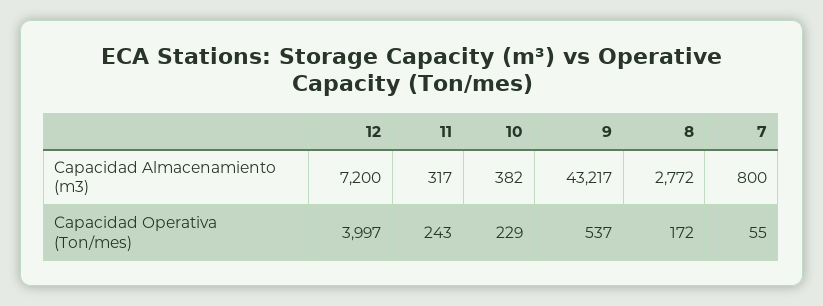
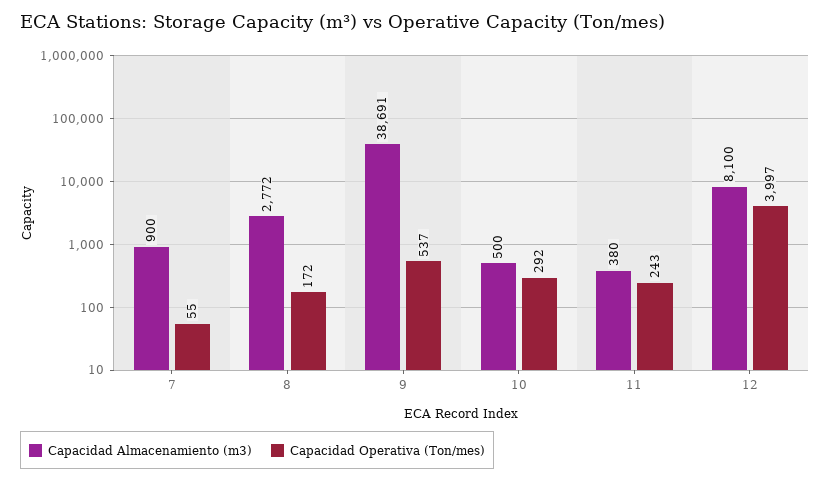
  {
    "Capacidad Almacenamiento (m3)": {
-     "12": 7200,
+     "12": 8100,
-     "11": 317,
+     "11": 380,
-     "10": 382,
+     "10": 500,
-     "9": 43217,
+     "9": 38691,
      "8": 2772,
-     "7": 800
+     "7": 900
    },
    "Capacidad Operativa (Ton/mes)": {
      "12": 3997,
      "11": 243,
-     "10": 229,
+     "10": 292,
      "9": 537,
      "8": 172,
      "7": 55
    }
  }

